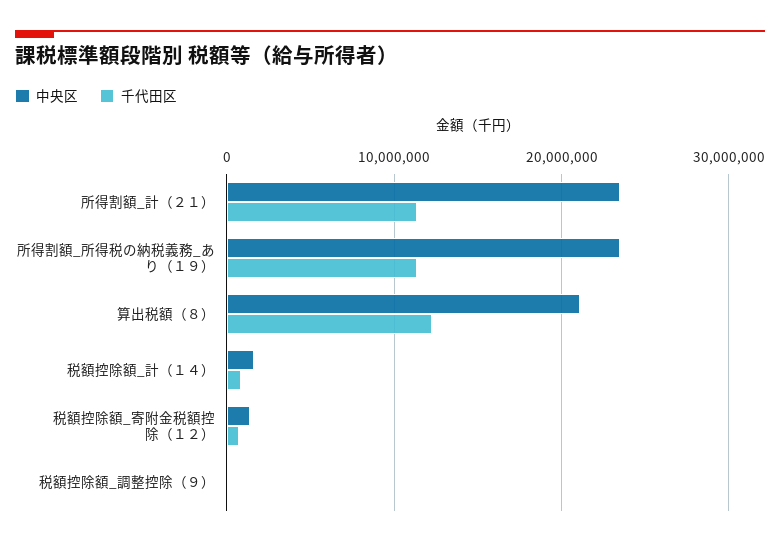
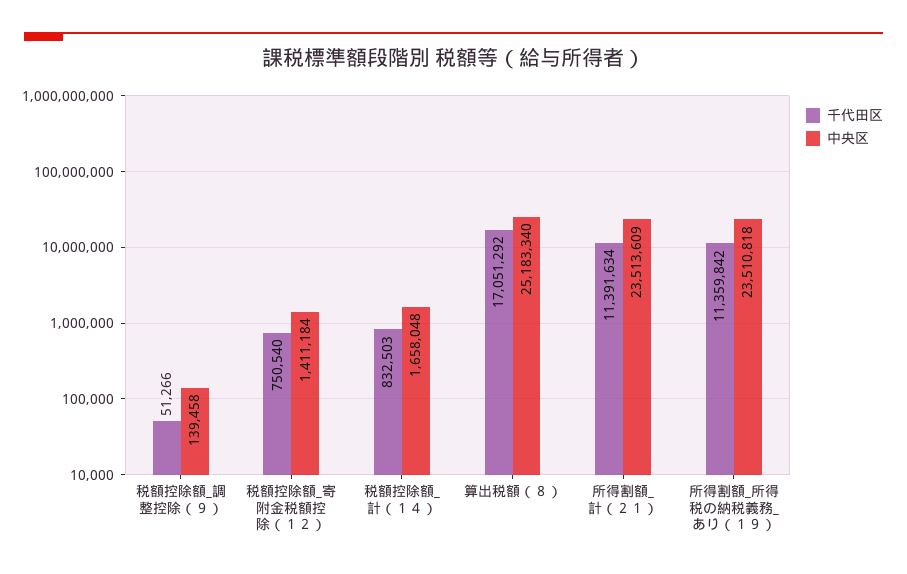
  {
    "中央区": {
      "所得割額_計（２１）": 23513609,
      "所得割額_所得税の納税義務_あり（１９）": 23510818,
-     "算出税額（８）": 21000000,
+     "算出税額（８）": 25183340,
      "税額控除額_計（１４）": 1658048,
      "税額控除額_寄附金税額控除（１２）": 1411184,
      "税額控除額_調整控除（９）": 139458
    },
    "千代田区": {
      "所得割額_計（２１）": 11391634,
      "所得割額_所得税の納税義務_あり（１９）": 11359842,
-     "算出税額（８）": 12000000,
+     "算出税額（８）": 17051292,
      "税額控除額_計（１４）": 832503,
      "税額控除額_寄附金税額控除（１２）": 750540,
      "税額控除額_調整控除（９）": 51266
    }
  }

